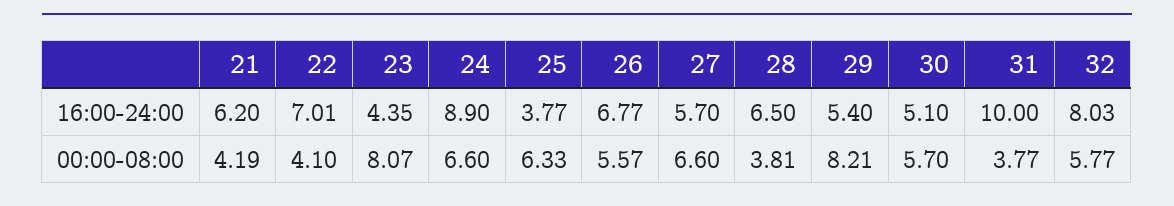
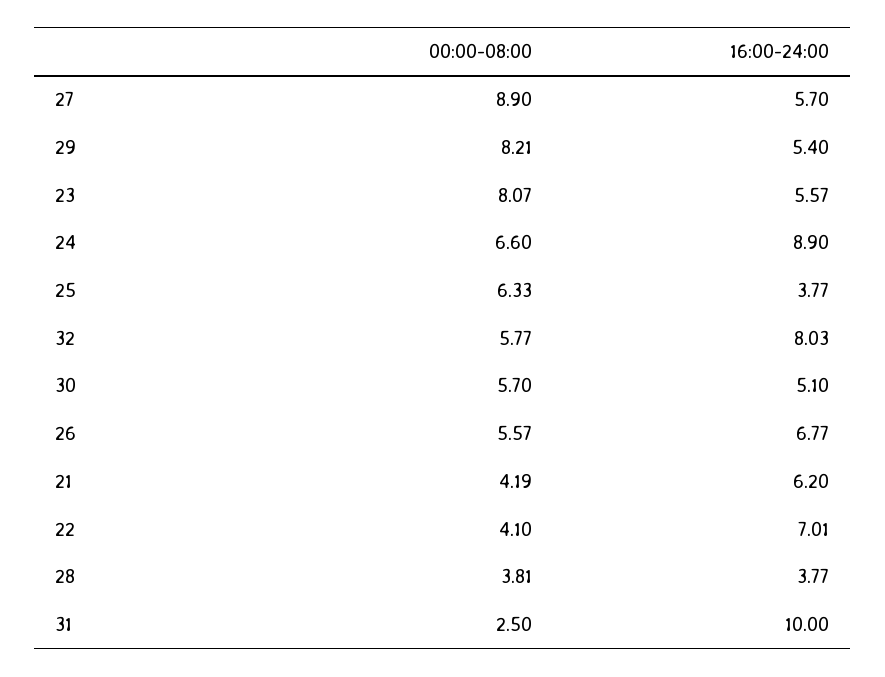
  {
    "21": {
      "16:00-24:00": 6.2,
      "00:00-08:00": 4.19
    },
    "22": {
      "16:00-24:00": 7.01,
      "00:00-08:00": 4.1
    },
    "23": {
-     "16:00-24:00": 4.35,
+     "16:00-24:00": 5.57,
      "00:00-08:00": 8.07
    },
    "24": {
      "16:00-24:00": 8.9,
      "00:00-08:00": 6.6
    },
    "25": {
      "16:00-24:00": 3.77,
      "00:00-08:00": 6.33
    },
    "26": {
      "16:00-24:00": 6.77,
      "00:00-08:00": 5.57
    },
    "27": {
      "16:00-24:00": 5.7,
-     "00:00-08:00": 6.6
+     "00:00-08:00": 8.9
    },
    "28": {
-     "16:00-24:00": 6.5,
+     "16:00-24:00": 3.77,
      "00:00-08:00": 3.81
    },
    "29": {
      "16:00-24:00": 5.4,
      "00:00-08:00": 8.21
    },
    "30": {
      "16:00-24:00": 5.1,
      "00:00-08:00": 5.7
    },
    "31": {
      "16:00-24:00": 10,
-     "00:00-08:00": 3.77
+     "00:00-08:00": 2.5
    },
    "32": {
      "16:00-24:00": 8.03,
      "00:00-08:00": 5.77
    }
  }

